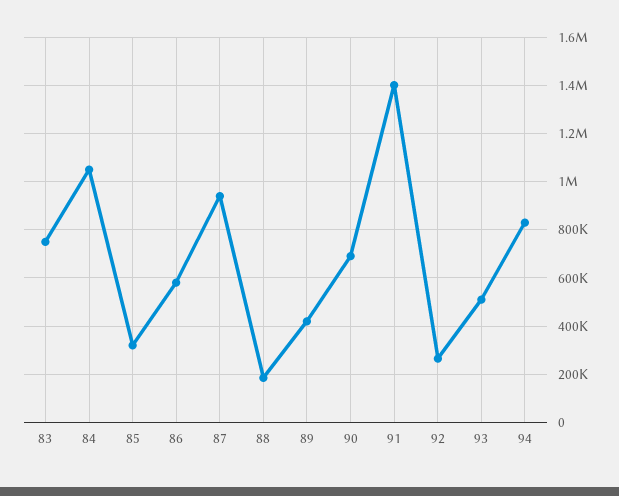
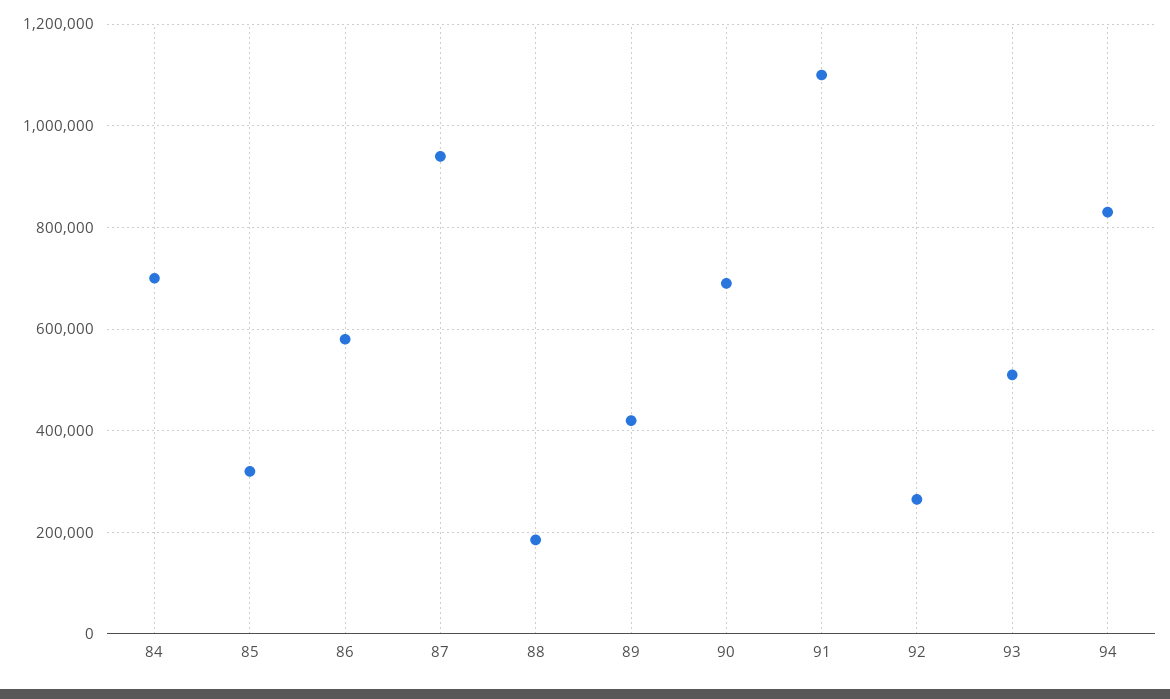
  {
-   "83": 750000,
-   "84": 1050000,
+   "84": 700000,
    "85": 320000,
    "86": 580000,
    "87": 940000,
    "88": 180000,
    "89": 420000,
    "90": 700000,
-   "91": 1400000,
+   "91": 1100000,
    "92": 260000,
    "93": 520000,
    "94": 840000
  }

